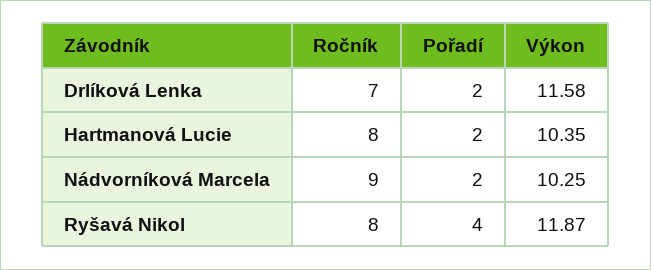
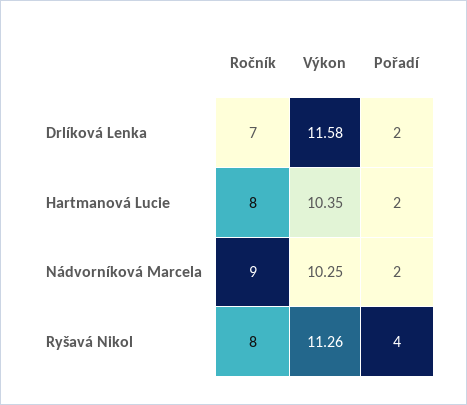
  {
    "Ročník": {
      "Drlíková Lenka": 7,
      "Hartmanová Lucie": 8,
      "Nádvorníková Marcela": 9,
      "Ryšavá Nikol": 8
    },
    "Pořadí": {
      "Drlíková Lenka": 2,
      "Hartmanová Lucie": 2,
      "Nádvorníková Marcela": 2,
      "Ryšavá Nikol": 4
    },
    "Výkon": {
      "Drlíková Lenka": 11.58,
      "Hartmanová Lucie": 10.35,
      "Nádvorníková Marcela": 10.25,
-     "Ryšavá Nikol": 11.87
+     "Ryšavá Nikol": 11.26
    }
  }

